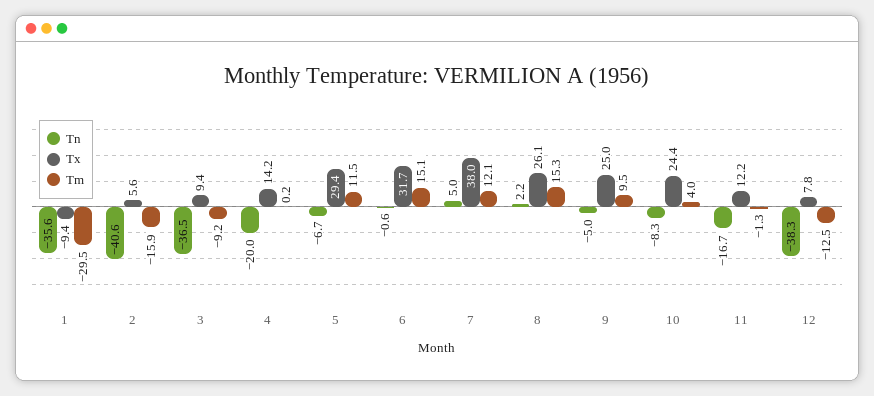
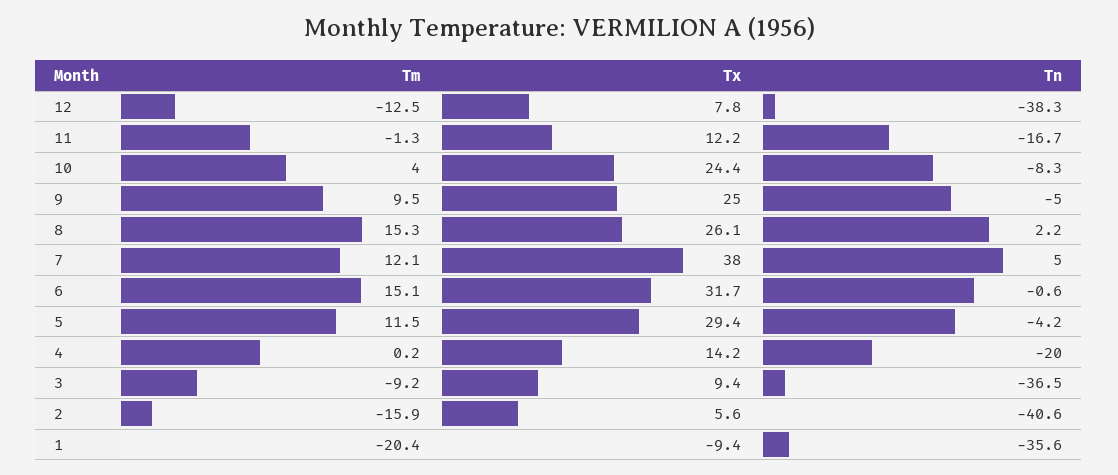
  {
    "Tn": {
      "1": -35.6,
      "2": -40.6,
      "3": -36.5,
      "4": -20,
-     "5": -6.7,
+     "5": -4.2,
      "6": -0.6,
      "7": 5,
      "8": 2.2,
      "9": -5,
      "10": -8.3,
      "11": -16.7,
      "12": -38.3
    },
    "Tx": {
      "1": -9.4,
      "2": 5.6,
      "3": 9.4,
      "4": 14.2,
      "5": 29.4,
      "6": 31.7,
      "7": 38,
      "8": 26.1,
      "9": 25,
      "10": 24.4,
      "11": 12.2,
      "12": 7.8
    },
    "Tm": {
-     "1": -29.5,
+     "1": -20.4,
      "2": -15.9,
      "3": -9.2,
      "4": 0.2,
      "5": 11.5,
      "6": 15.1,
      "7": 12.1,
      "8": 15.3,
      "9": 9.5,
      "10": 4,
      "11": -1.3,
      "12": -12.5
    }
  }

